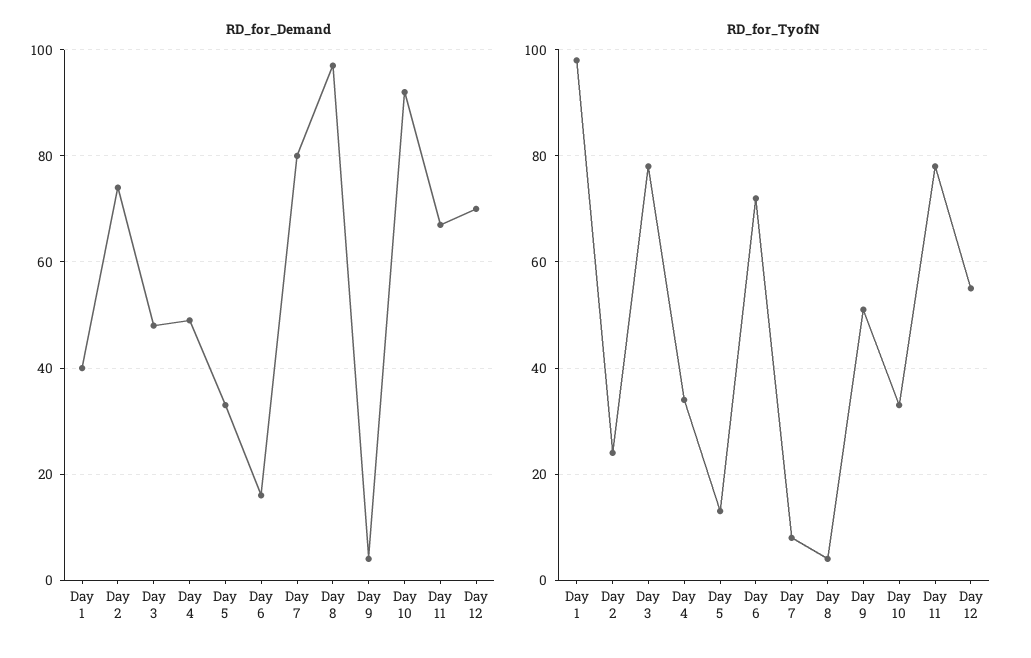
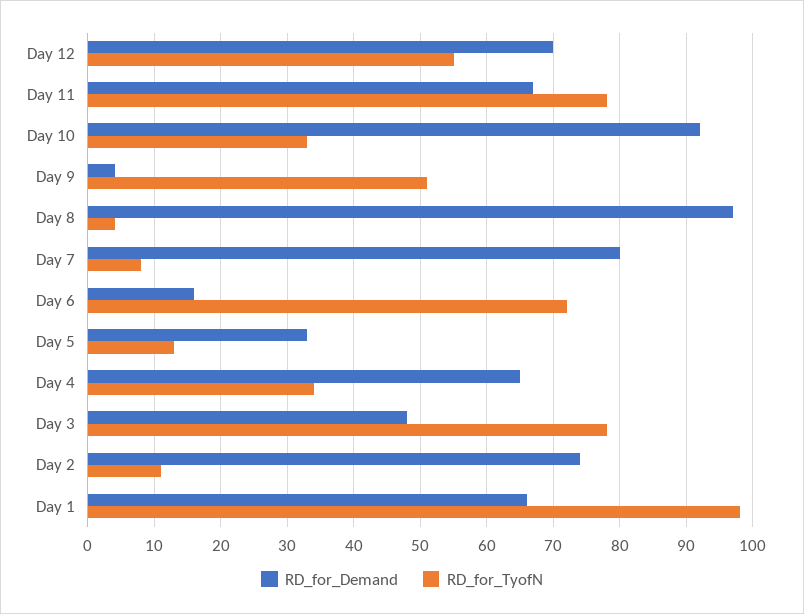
  {
    "RD_for_Demand": {
-     "Day 1": 40,
+     "Day 1": 66,
      "Day 2": 74,
      "Day 3": 48,
-     "Day 4": 50,
+     "Day 4": 65,
      "Day 5": 33,
      "Day 6": 16,
      "Day 7": 80,
      "Day 8": 97,
      "Day 9": 4,
      "Day 10": 92,
      "Day 11": 67,
      "Day 12": 70
    },
    "RD_for_TyofN": {
      "Day 1": 98,
-     "Day 2": 25,
+     "Day 2": 11,
      "Day 3": 78,
      "Day 4": 34,
      "Day 5": 13,
      "Day 6": 72,
      "Day 7": 8,
      "Day 8": 4,
      "Day 9": 51,
      "Day 10": 33,
      "Day 11": 78,
      "Day 12": 55
    }
  }

